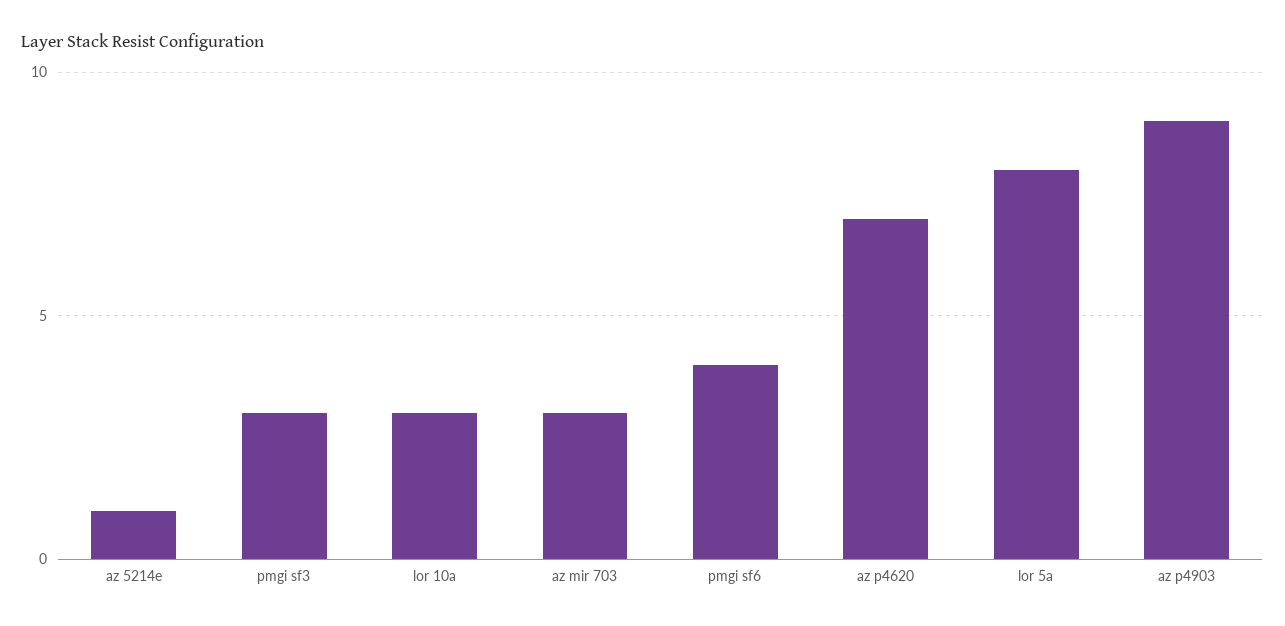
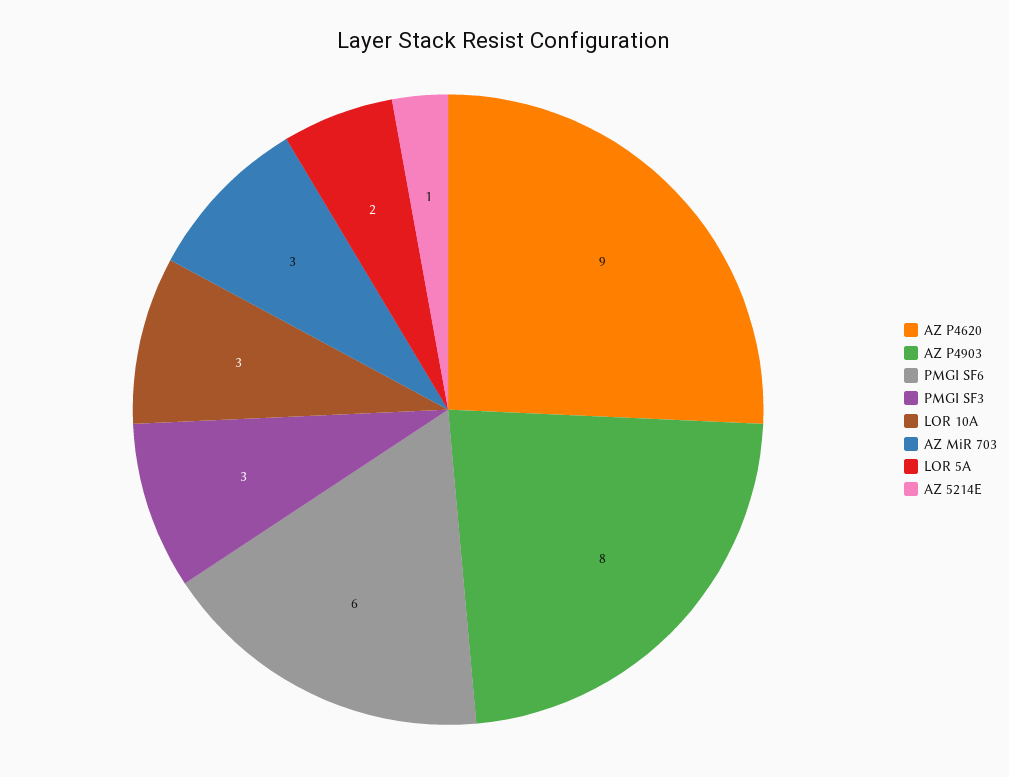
  {
    "az 5214e": 1,
    "pmgi sf3": 3,
    "lor 10a": 3,
    "az mir 703": 3,
-   "pmgi sf6": 4,
+   "pmgi sf6": 6,
-   "az p4620": 7,
+   "az p4620": 9,
-   "lor 5a": 8,
+   "lor 5a": 2,
-   "az p4903": 9
+   "az p4903": 8
  }

